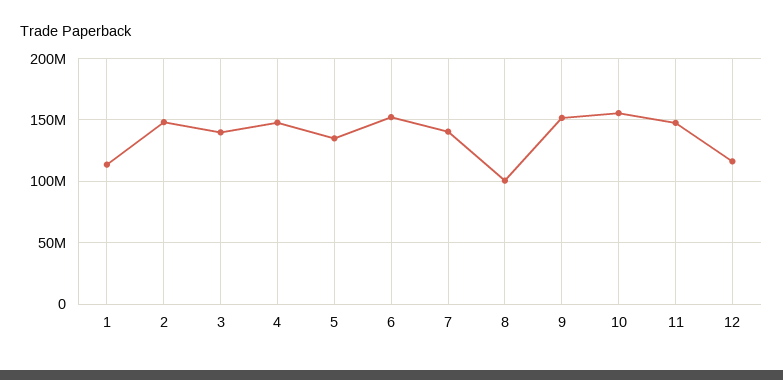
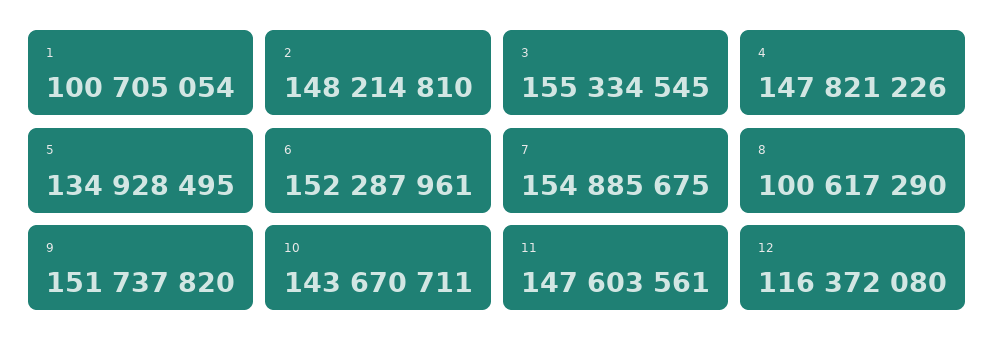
  {
-   "1": 115000000,
+   "1": 100705054,
    "2": 148214810,
-   "3": 140000000,
+   "3": 155334545,
    "4": 147821226,
    "5": 134928495,
    "6": 152287961,
-   "7": 140000000,
+   "7": 154885675,
    "8": 100617290,
    "9": 151737820,
-   "10": 155000000,
+   "10": 143670711,
    "11": 147603561,
    "12": 116372080
  }

